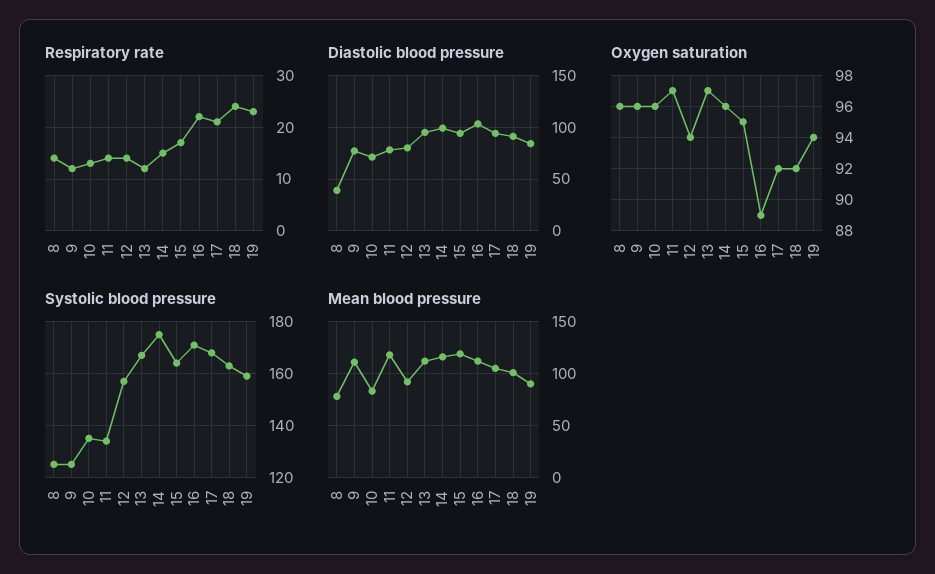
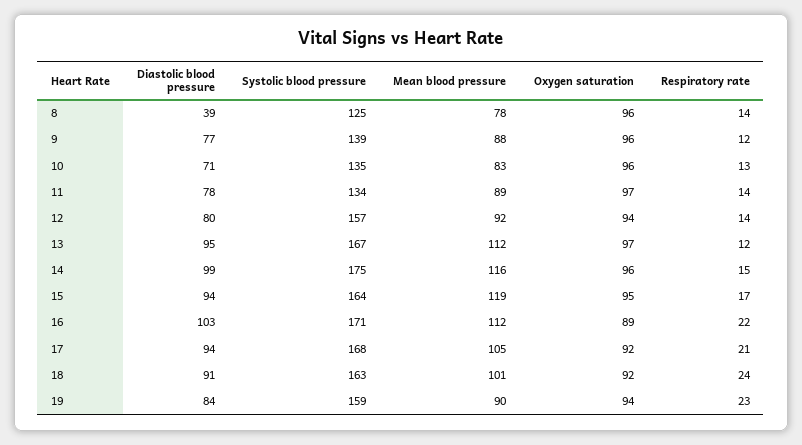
  {
    "Respiratory rate": {
      "8": 14,
      "9": 12,
      "10": 13,
      "11": 14,
      "12": 14,
      "13": 12,
      "14": 15,
      "15": 17,
      "16": 22,
      "17": 21,
      "18": 24,
      "19": 23
    },
    "Diastolic blood pressure": {
      "8": 39,
      "9": 77,
      "10": 71,
      "11": 78,
      "12": 80,
      "13": 95,
      "14": 99,
      "15": 94,
      "16": 103,
      "17": 94,
      "18": 91,
      "19": 84
    },
    "Oxygen saturation": {
      "8": 96,
      "9": 96,
      "10": 96,
      "11": 97,
      "12": 94,
      "13": 97,
      "14": 96,
      "15": 95,
      "16": 89,
      "17": 92,
      "18": 92,
      "19": 94
    },
    "Systolic blood pressure": {
      "8": 125,
-     "9": 125,
+     "9": 139,
      "10": 135,
      "11": 134,
      "12": 157,
      "13": 167,
      "14": 175,
      "15": 164,
      "16": 171,
      "17": 168,
      "18": 163,
      "19": 159
    },
    "Mean blood pressure": {
      "8": 78,
-     "9": 110,
+     "9": 88,
      "10": 83,
-     "11": 120,
+     "11": 89,
      "12": 92,
      "13": 112,
      "14": 116,
      "15": 119,
      "16": 112,
      "17": 105,
      "18": 101,
      "19": 90
    }
  }

